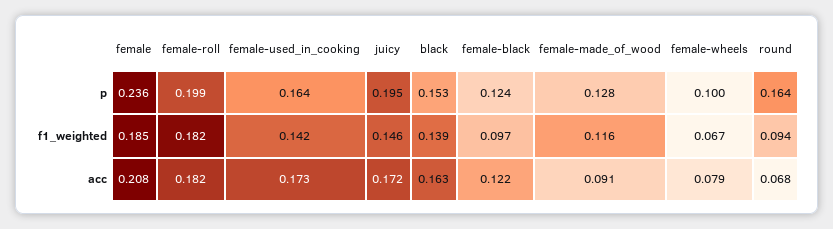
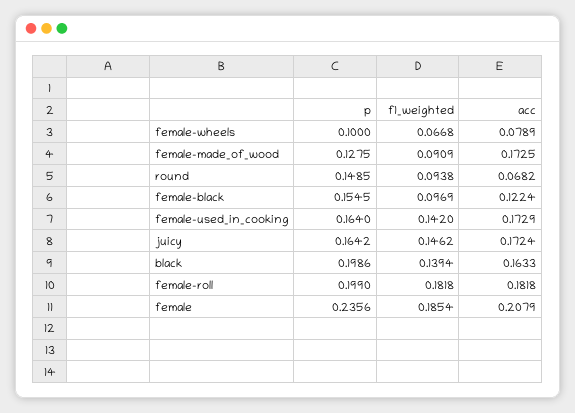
  {
    "female": {
      "p": 0.2356,
      "f1_weighted": 0.1854,
      "acc": 0.2079
    },
    "female-roll": {
      "p": 0.199,
      "f1_weighted": 0.1818,
      "acc": 0.1818
    },
    "female-used_in_cooking": {
      "p": 0.164,
      "f1_weighted": 0.142,
      "acc": 0.1729
    },
    "juicy": {
-     "p": 0.195,
+     "p": 0.1642,
      "f1_weighted": 0.1462,
      "acc": 0.1724
    },
    "black": {
-     "p": 0.153,
+     "p": 0.1986,
      "f1_weighted": 0.1394,
      "acc": 0.1633
    },
    "female-black": {
-     "p": 0.124,
+     "p": 0.1545,
      "f1_weighted": 0.0969,
      "acc": 0.1224
    },
    "female-made_of_wood": {
      "p": 0.1275,
-     "f1_weighted": 0.116,
+     "f1_weighted": 0.0909,
-     "acc": 0.091
+     "acc": 0.1725
    },
    "female-wheels": {
      "p": 0.1,
      "f1_weighted": 0.0668,
      "acc": 0.0789
    },
    "round": {
-     "p": 0.164,
+     "p": 0.1485,
      "f1_weighted": 0.0938,
      "acc": 0.0682
    }
  }

